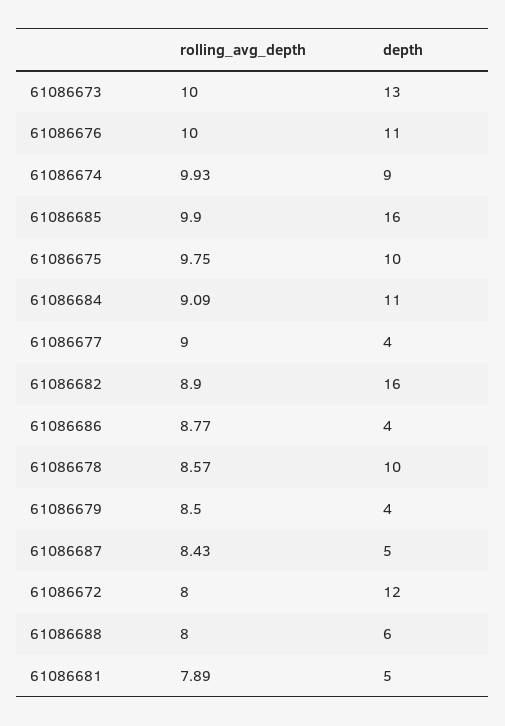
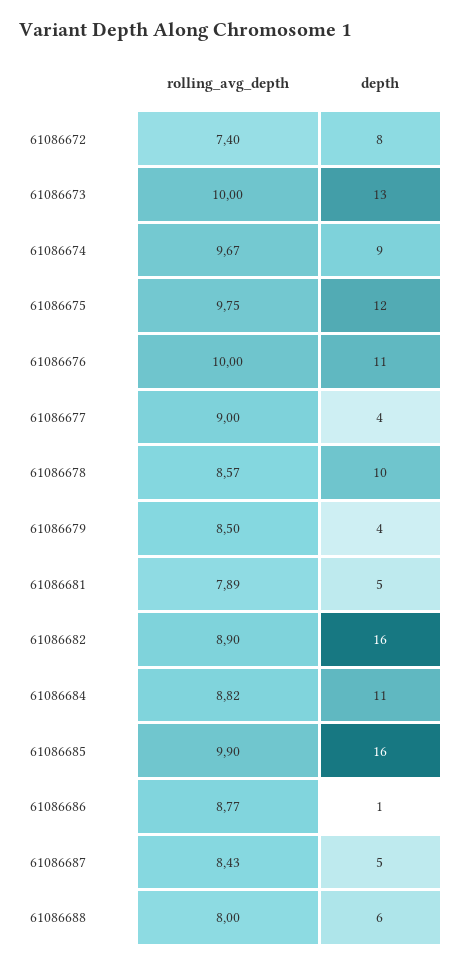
  {
    "rolling_avg_depth": {
      "61086673": 10,
      "61086676": 10,
-     "61086674": 9.93,
+     "61086674": 9.67,
      "61086685": 9.9,
      "61086675": 9.75,
-     "61086684": 9.09,
+     "61086684": 8.82,
      "61086677": 9,
      "61086682": 8.9,
      "61086686": 8.77,
      "61086678": 8.57,
      "61086679": 8.5,
      "61086687": 8.43,
-     "61086672": 8,
+     "61086672": 7.4,
      "61086688": 8,
      "61086681": 7.89
    },
    "depth": {
      "61086673": 13,
      "61086676": 11,
      "61086674": 9,
      "61086685": 16,
-     "61086675": 10,
+     "61086675": 12,
      "61086684": 11,
      "61086677": 4,
      "61086682": 16,
-     "61086686": 4,
+     "61086686": 1,
      "61086678": 10,
      "61086679": 4,
      "61086687": 5,
-     "61086672": 12,
+     "61086672": 8,
      "61086688": 6,
      "61086681": 5
    }
  }

